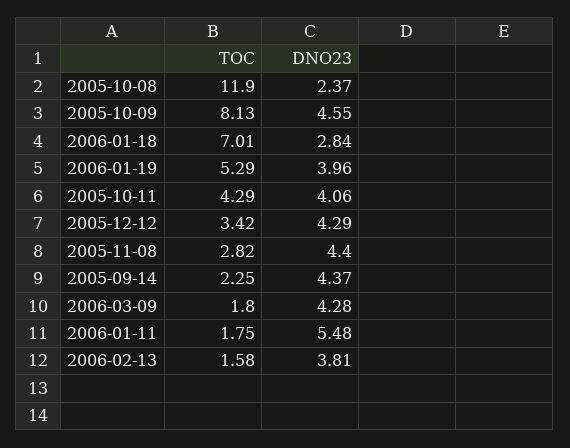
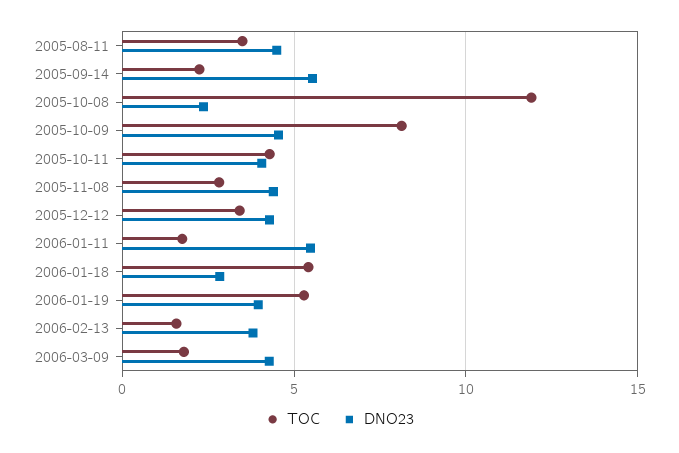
  {
    "TOC": {
      "2005-10-08": 11.9,
      "2005-10-09": 8.13,
-     "2006-01-18": 7.01,
+     "2006-01-18": 5.5,
      "2006-01-19": 5.29,
      "2005-10-11": 4.29,
      "2005-12-12": 3.42,
      "2005-11-08": 2.82,
      "2005-09-14": 2.25,
      "2006-03-09": 1.8,
      "2006-01-11": 1.75,
-     "2006-02-13": 1.58
+     "2006-02-13": 1.58,
+     "2005-08-11": 3.5
    },
    "DNO23": {
      "2005-10-08": 2.37,
      "2005-10-09": 4.55,
      "2006-01-18": 2.84,
      "2006-01-19": 3.96,
      "2005-10-11": 4.06,
      "2005-12-12": 4.29,
      "2005-11-08": 4.4,
-     "2005-09-14": 4.37,
+     "2005-09-14": 5.5,
      "2006-03-09": 4.28,
      "2006-01-11": 5.48,
-     "2006-02-13": 3.81
+     "2006-02-13": 3.81,
+     "2005-08-11": 4.5
    }
  }

